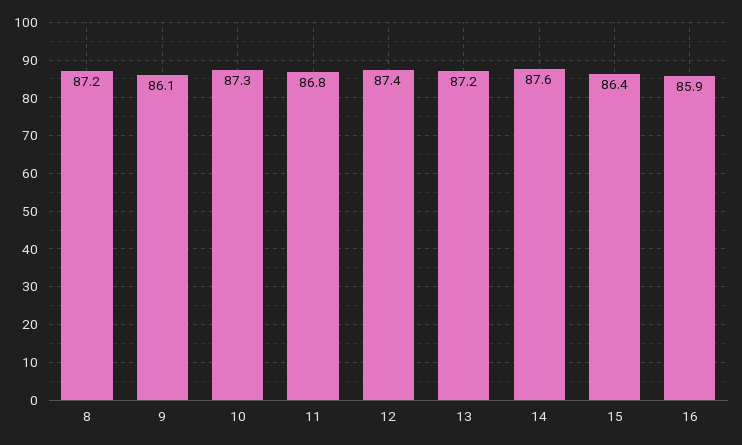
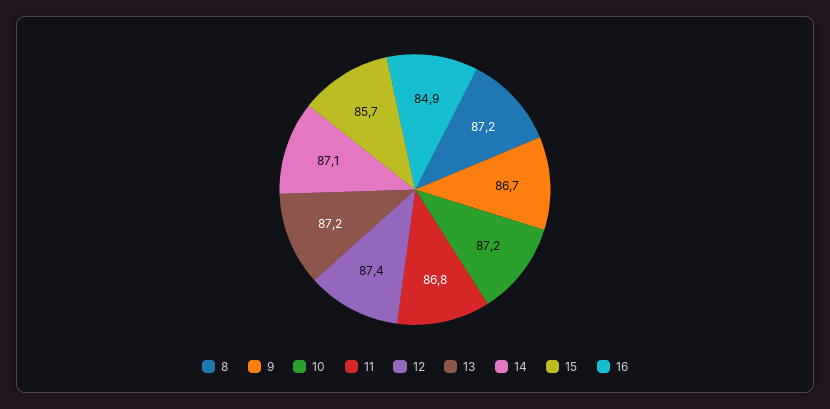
  {
    "8": 87.2,
-   "9": 86.1,
+   "9": 86.7,
-   "10": 87.3,
+   "10": 87.2,
    "11": 86.8,
    "12": 87.4,
    "13": 87.2,
-   "14": 87.6,
+   "14": 87.1,
-   "15": 86.4,
+   "15": 85.7,
-   "16": 85.9
+   "16": 84.9
  }

